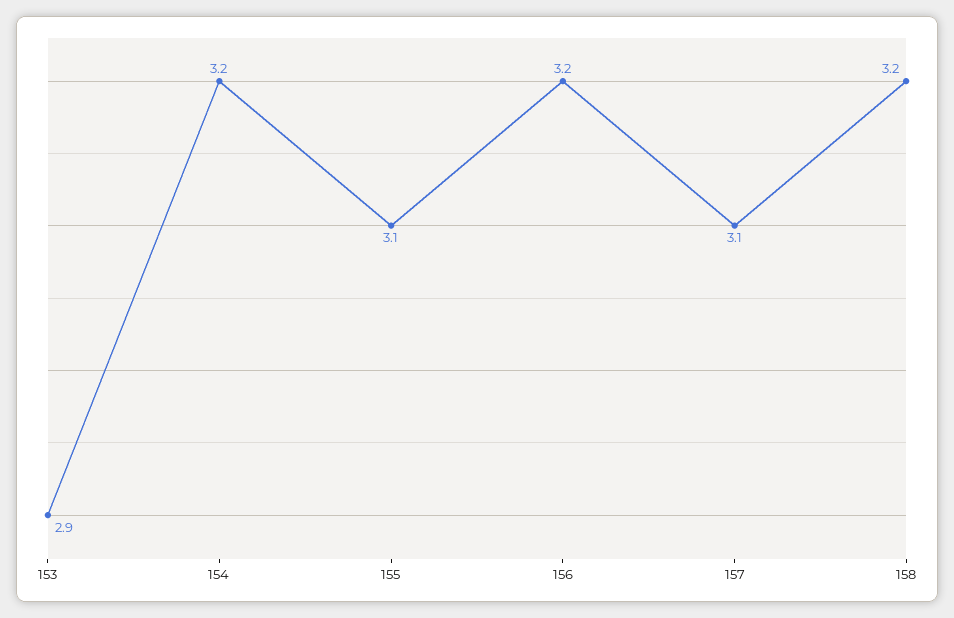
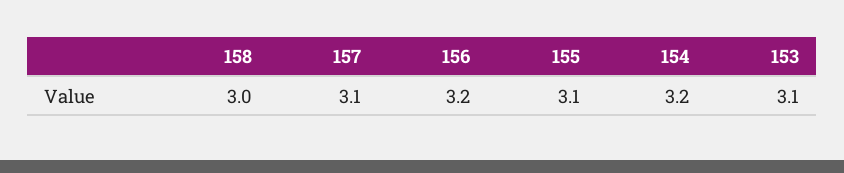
  {
-   "153": 2.9,
+   "153": 3.1,
    "154": 3.2,
    "155": 3.1,
    "156": 3.2,
    "157": 3.1,
-   "158": 3.2
+   "158": 3
  }

